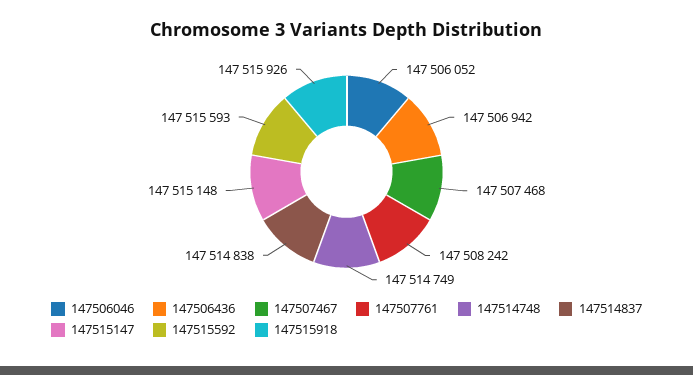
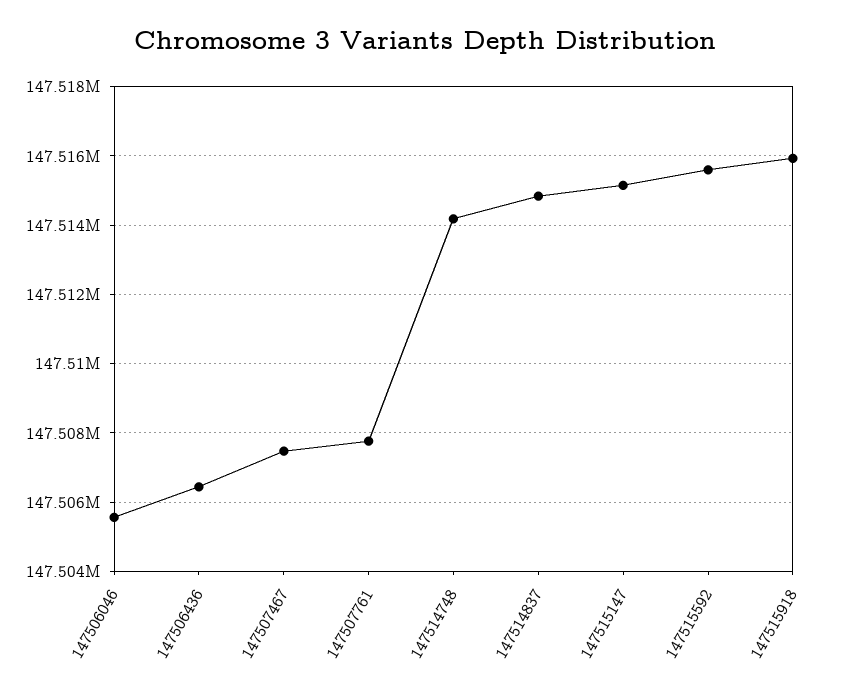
  {
-   "147506046": 147506052,
+   "147506046": 147505600,
-   "147506436": 147506942,
+   "147506436": 147506400,
    "147507467": 147507468,
-   "147507761": 147508242,
+   "147507761": 147507800,
-   "147514748": 147514749,
+   "147514748": 147514200,
    "147514837": 147514838,
    "147515147": 147515148,
    "147515592": 147515593,
    "147515918": 147515926
  }

